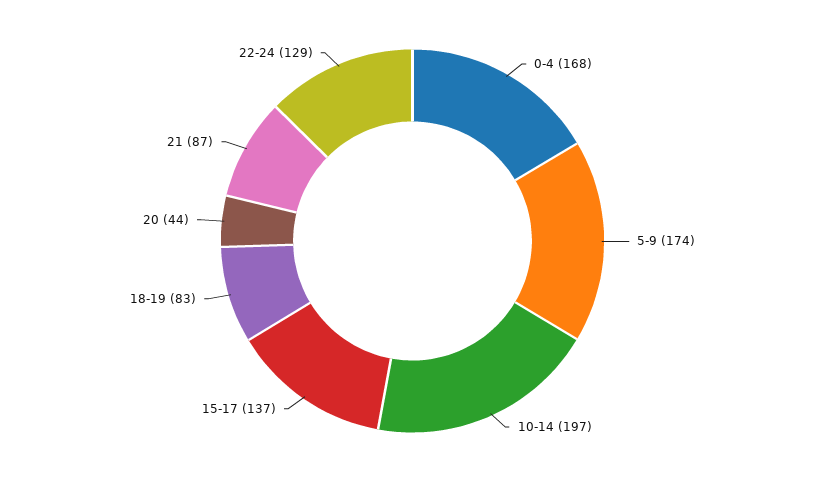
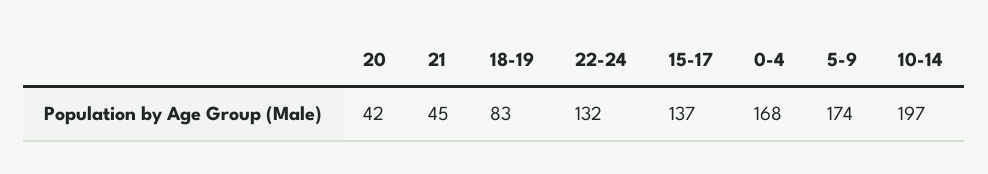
  {
    "0-4": 168,
    "5-9": 174,
    "10-14": 197,
    "15-17": 137,
    "18-19": 83,
-   "20": 44,
+   "20": 42,
-   "21": 87,
+   "21": 45,
-   "22-24": 129
+   "22-24": 132
  }

